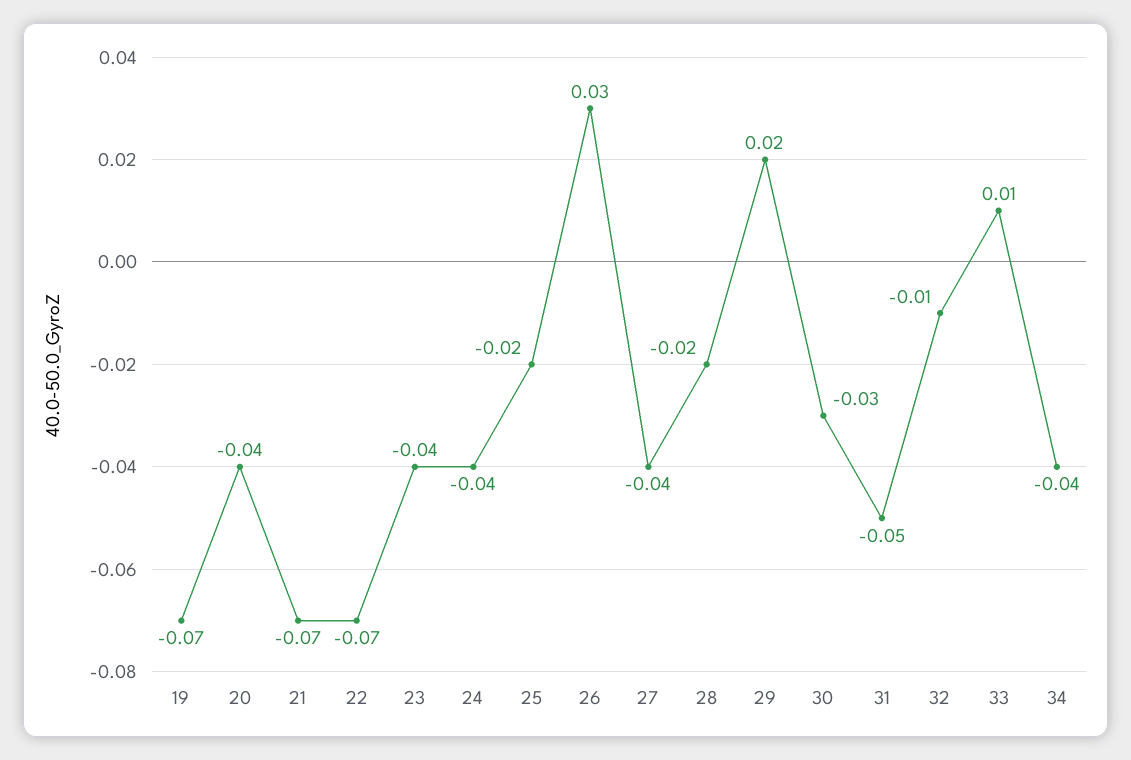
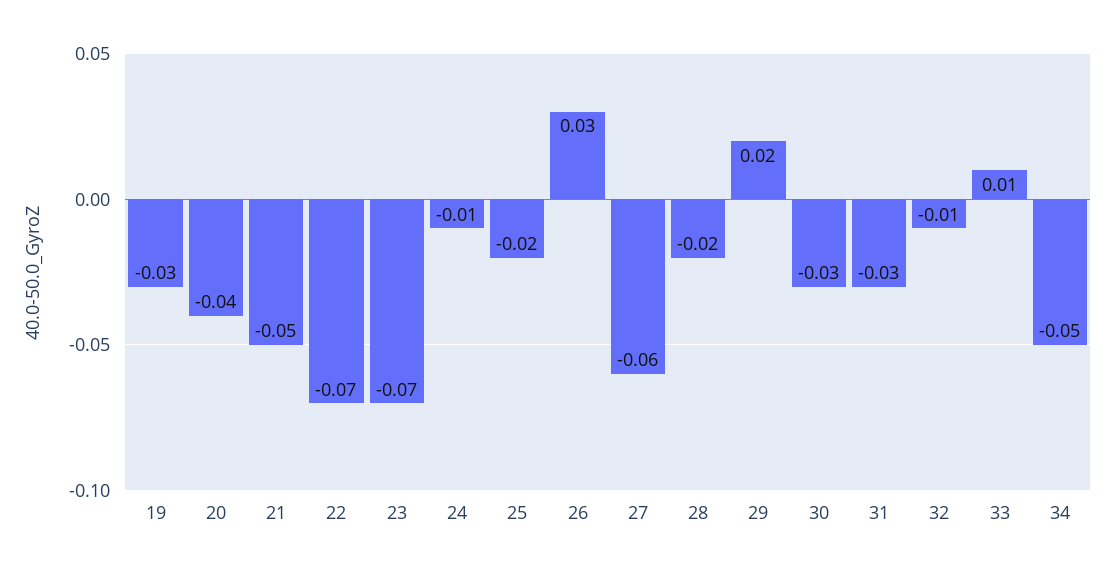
  {
-   "19": -0.07,
+   "19": -0.03,
    "20": -0.04,
-   "21": -0.07,
+   "21": -0.05,
    "22": -0.07,
-   "23": -0.04,
+   "23": -0.07,
-   "24": -0.04,
+   "24": -0.01,
    "25": -0.02,
    "26": 0.03,
-   "27": -0.04,
+   "27": -0.06,
    "28": -0.02,
    "29": 0.02,
    "30": -0.03,
-   "31": -0.05,
+   "31": -0.03,
    "32": -0.01,
    "33": 0.01,
-   "34": -0.04
+   "34": -0.05
  }

